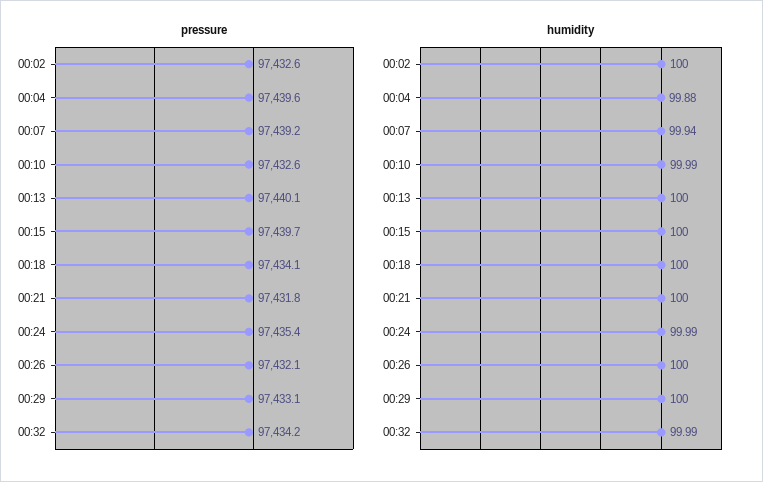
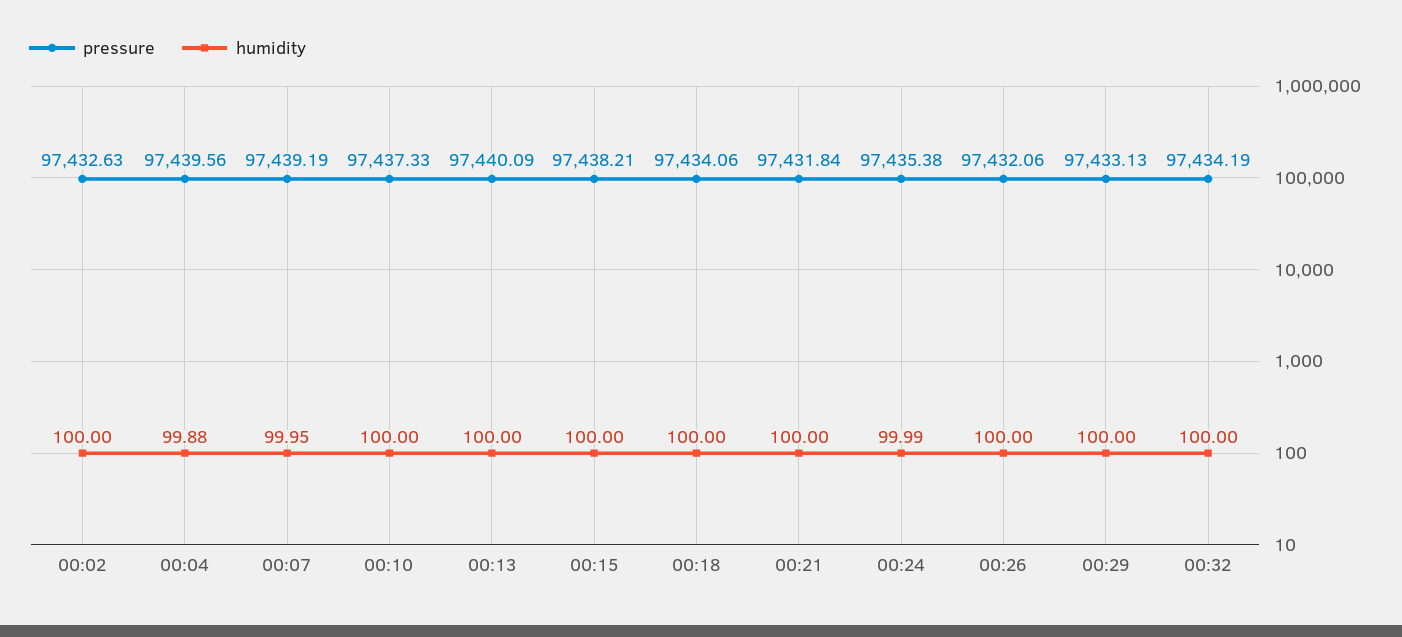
  {
    "pressure": {
      "00:02": 97432.63,
      "00:04": 97439.56,
      "00:07": 97439.19,
-     "00:10": 97432.6,
+     "00:10": 97437.33,
      "00:13": 97440.09,
-     "00:15": 97439.7,
+     "00:15": 97438.21,
      "00:18": 97434.06,
      "00:21": 97431.84,
      "00:24": 97435.38,
      "00:26": 97432.06,
      "00:29": 97433.13,
      "00:32": 97434.19
    },
    "humidity": {
      "00:02": 100,
      "00:04": 99.88,
-     "00:07": 99.94,
+     "00:07": 99.95,
-     "00:10": 99.99,
+     "00:10": 100,
      "00:13": 100,
      "00:15": 100,
      "00:18": 100,
      "00:21": 100,
      "00:24": 99.99,
      "00:26": 100,
      "00:29": 100,
-     "00:32": 99.99
+     "00:32": 100
    }
  }

